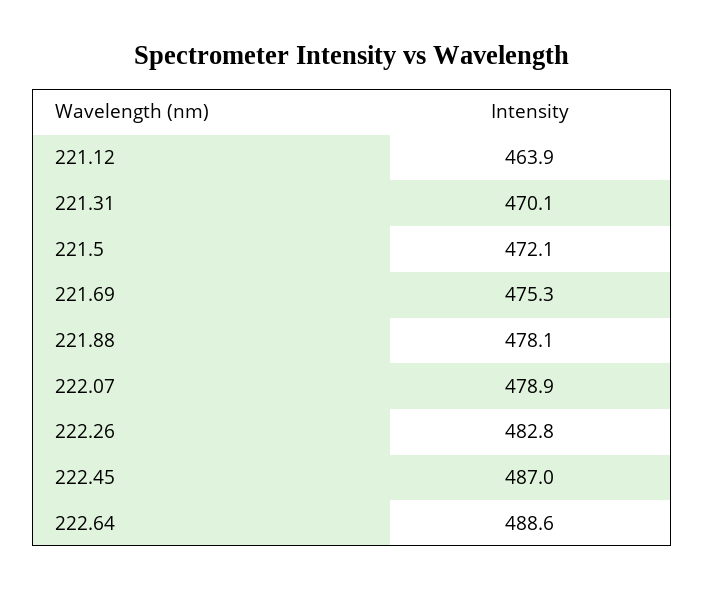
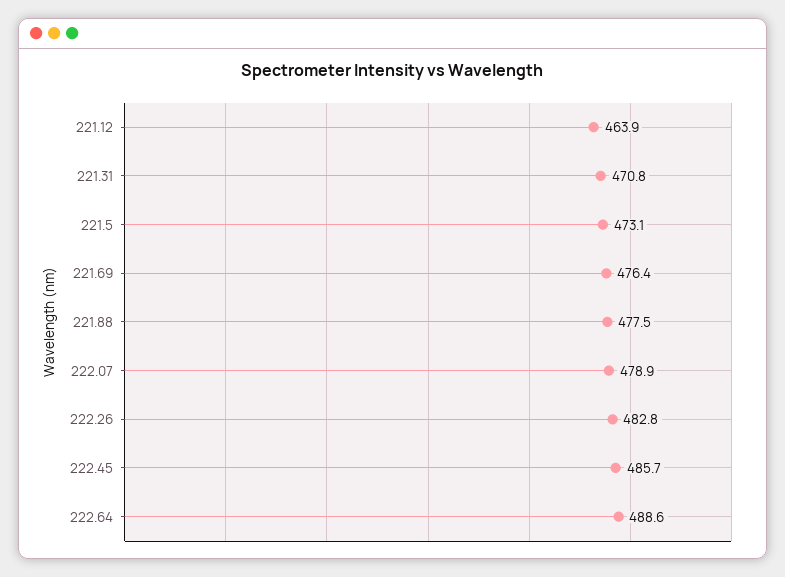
  {
    "221.12": 463.9,
-   "221.31": 470.1,
+   "221.31": 470.8,
-   "221.5": 472.1,
+   "221.5": 473.1,
-   "221.69": 475.3,
+   "221.69": 476.4,
-   "221.88": 478.1,
+   "221.88": 477.5,
    "222.07": 478.9,
    "222.26": 482.8,
-   "222.45": 487,
+   "222.45": 485.7,
    "222.64": 488.6
  }

